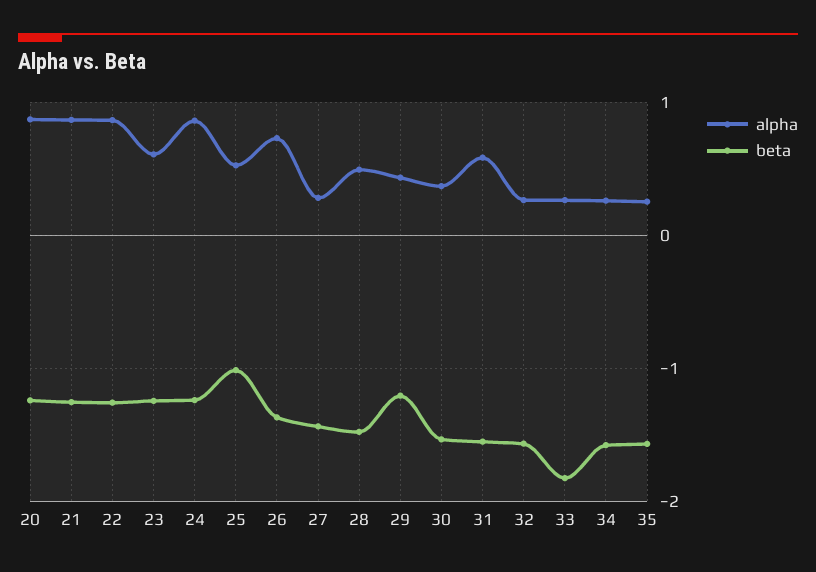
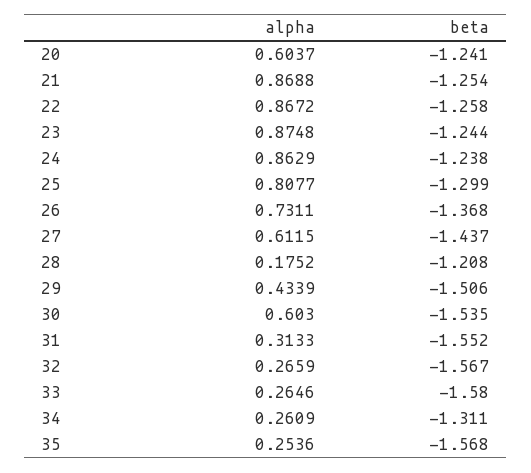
  {
    "alpha": {
-     "20": 0.9,
+     "20": 0.6037,
      "21": 0.8688,
      "22": 0.8672,
-     "23": 0.6,
+     "23": 0.8748,
      "24": 0.8629,
-     "25": 0.5,
+     "25": 0.8077,
      "26": 0.7311,
-     "27": 0.3,
+     "27": 0.6115,
-     "28": 0.5,
+     "28": 0.1752,
      "29": 0.4339,
-     "30": 0.4,
+     "30": 0.603,
-     "31": 0.6,
+     "31": 0.3133,
      "32": 0.2659,
      "33": 0.2646,
      "34": 0.2609,
      "35": 0.2536
    },
    "beta": {
      "20": -1.241,
      "21": -1.254,
      "22": -1.258,
      "23": -1.244,
      "24": -1.238,
-     "25": -1,
+     "25": -1.299,
      "26": -1.368,
      "27": -1.437,
-     "28": -1.5,
+     "28": -1.208,
-     "29": -1.2,
+     "29": -1.506,
      "30": -1.535,
      "31": -1.552,
      "32": -1.567,
-     "33": -1.8,
+     "33": -1.58,
-     "34": -1.6,
+     "34": -1.311,
      "35": -1.568
    }
  }

